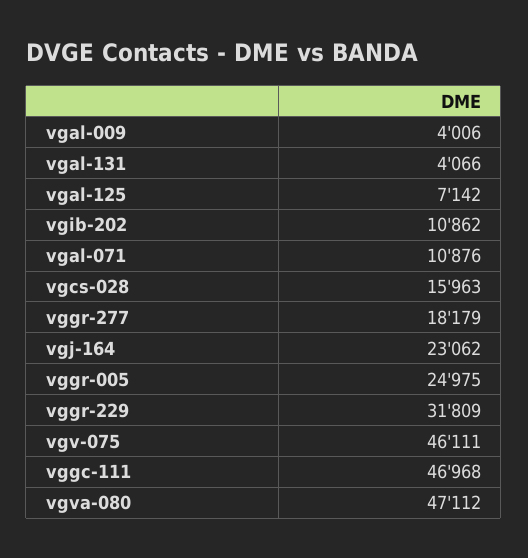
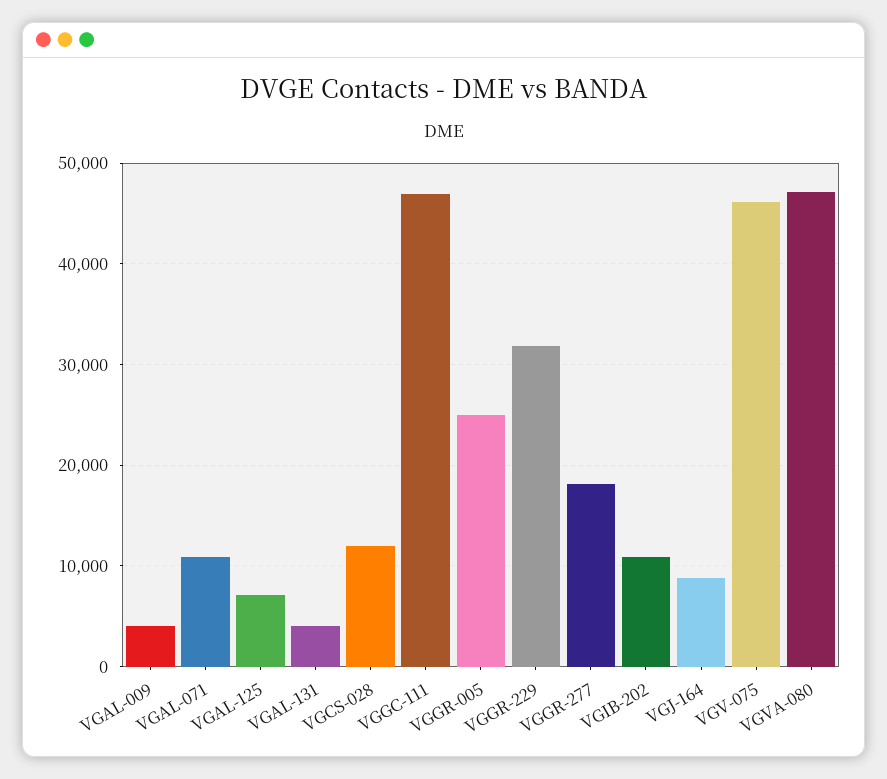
  {
    "vgal-009": 4006,
    "vgal-131": 4066,
    "vgal-125": 7142,
    "vgib-202": 10862,
    "vgal-071": 10876,
-   "vgcs-028": 15963,
+   "vgcs-028": 12000,
    "vggr-277": 18179,
-   "vgj-164": 23062,
+   "vgj-164": 9000,
    "vggr-005": 24975,
    "vggr-229": 31809,
    "vgv-075": 46111,
    "vggc-111": 46968,
    "vgva-080": 47112
  }

